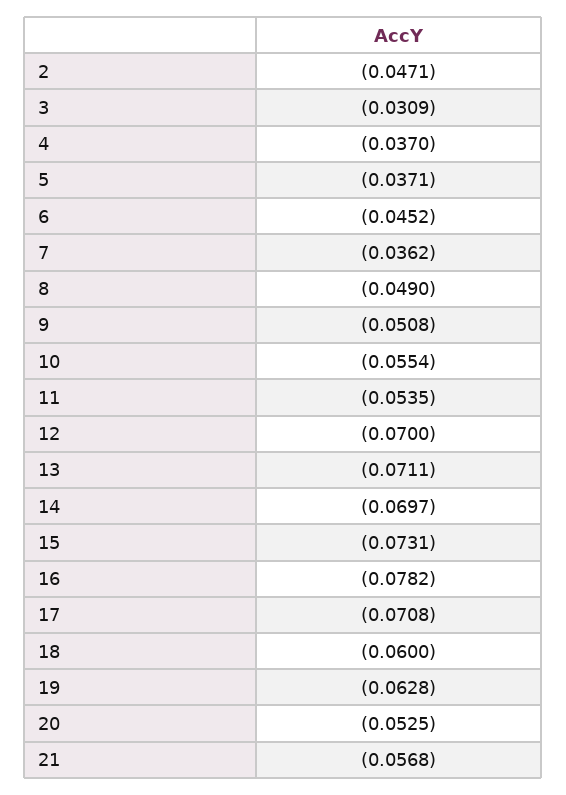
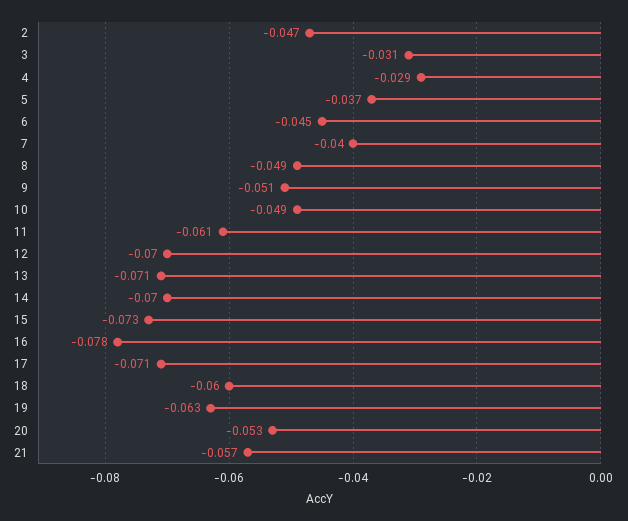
  {
    "2": -0.0471,
    "3": -0.0309,
-   "4": -0.037,
+   "4": -0.029,
    "5": -0.0371,
    "6": -0.0452,
-   "7": -0.0362,
+   "7": -0.04,
    "8": -0.049,
    "9": -0.0508,
-   "10": -0.0554,
+   "10": -0.049,
-   "11": -0.0535,
+   "11": -0.061,
    "12": -0.07,
    "13": -0.0711,
    "14": -0.0697,
    "15": -0.0731,
    "16": -0.0782,
    "17": -0.0708,
    "18": -0.06,
    "19": -0.0628,
    "20": -0.0525,
    "21": -0.0568
  }

